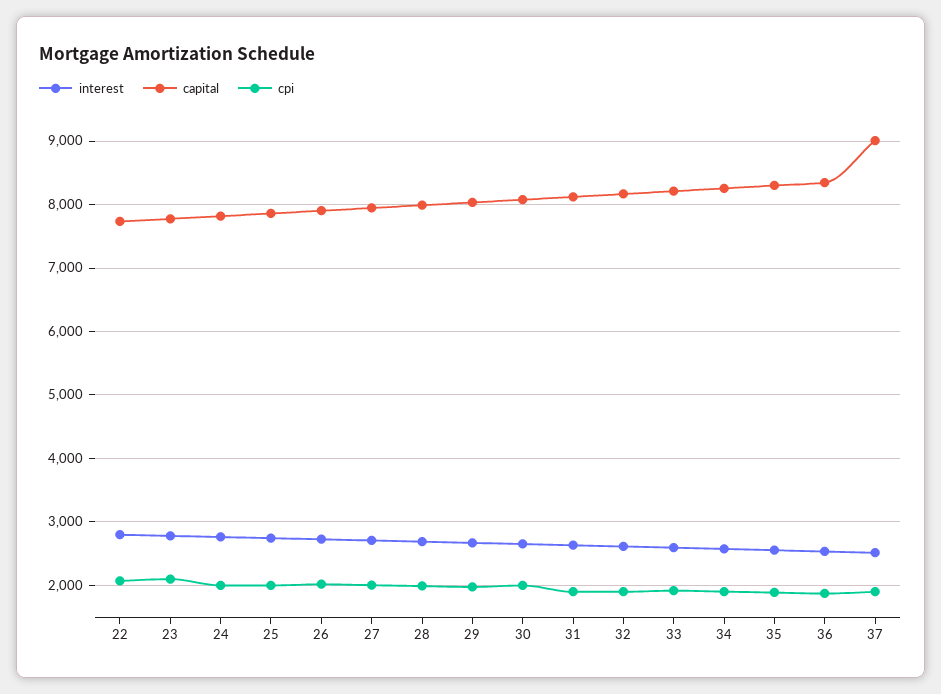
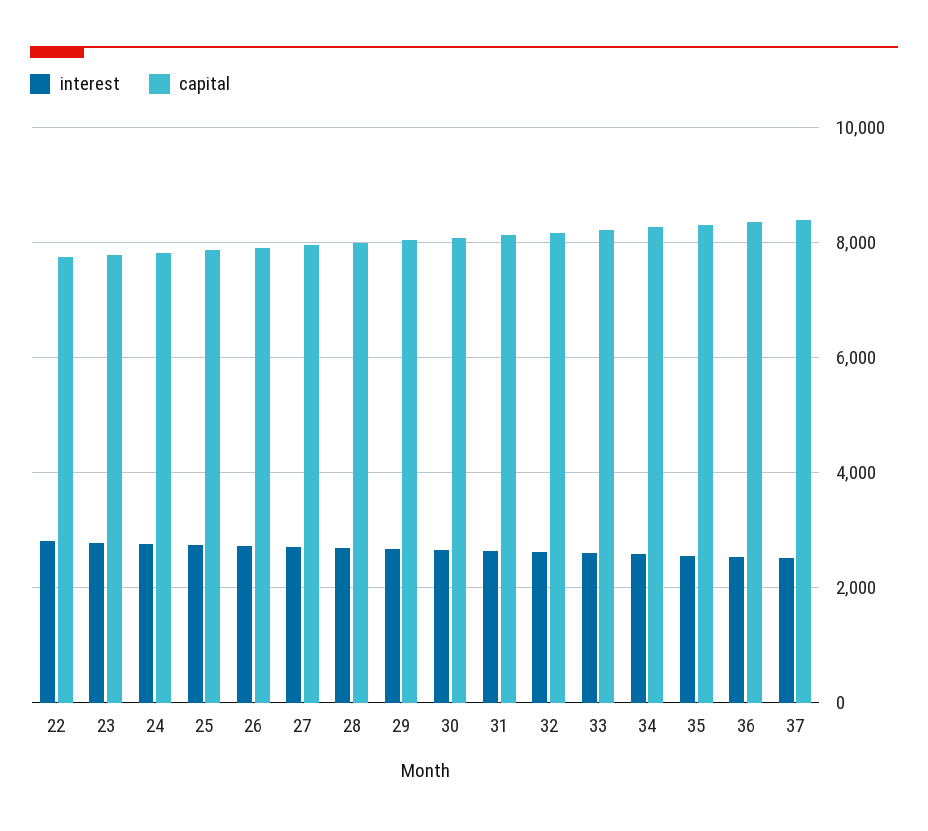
  {
    "interest": {
      "22": 2800,
      "23": 2800,
      "24": 2800,
      "25": 2700,
      "26": 2700,
      "27": 2700,
      "28": 2700,
      "29": 2700,
      "30": 2700,
      "31": 2600,
      "32": 2600,
      "33": 2600,
      "34": 2600,
      "35": 2600,
      "36": 2500,
      "37": 2500
    },
    "capital": {
      "22": 7700,
      "23": 7800,
      "24": 7800,
      "25": 7900,
      "26": 7900,
      "27": 7900,
      "28": 8000,
      "29": 8000,
      "30": 8100,
      "31": 8100,
      "32": 8200,
      "33": 8200,
      "34": 8300,
      "35": 8300,
      "36": 8300,
-     "37": 9000
+     "37": 8400
-   },
+   }
-   "cpi": {
-     "22": 2100,
-     "23": 2100,
-     "24": 2000,
-     "25": 2000,
-     "26": 2000,
-     "27": 2000,
-     "28": 2000,
-     "29": 2000,
-     "30": 2000,
-     "31": 1900,
-     "32": 1900,
-     "33": 1900,
-     "34": 1900,
-     "35": 1900,
-     "36": 1900,
-     "37": 1900
-   }
  }

